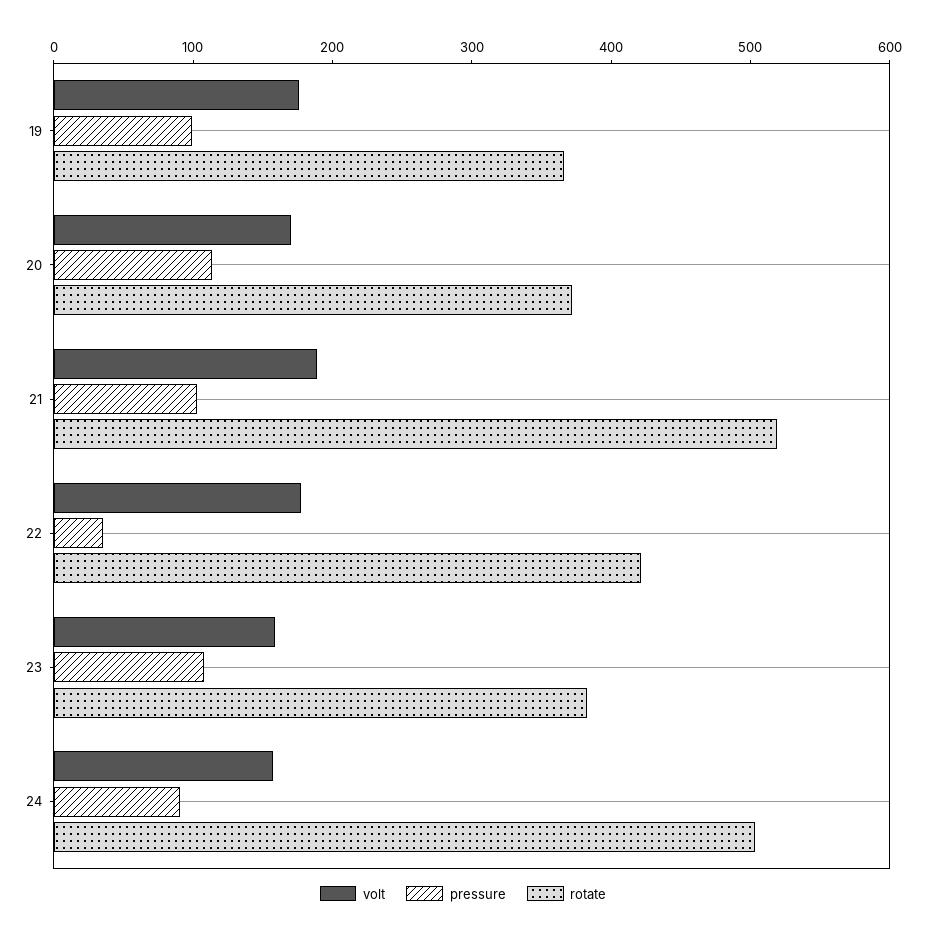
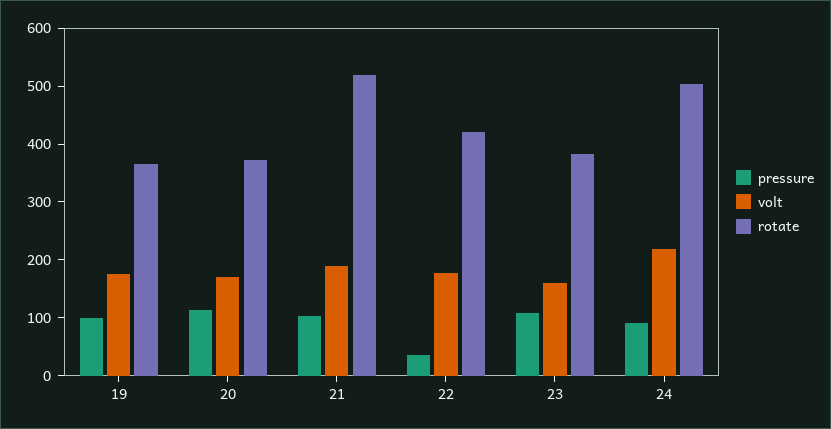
  {
    "volt": {
      "19": 180,
      "20": 180,
      "21": 180,
      "22": 180,
      "23": 160,
-     "24": 160
+     "24": 220
    },
    "pressure": {
      "19": 100,
      "20": 120,
      "21": 100,
      "22": 40,
      "23": 100,
      "24": 100
    },
    "rotate": {
      "19": 360,
      "20": 380,
      "21": 520,
      "22": 420,
      "23": 380,
      "24": 500
    }
  }

